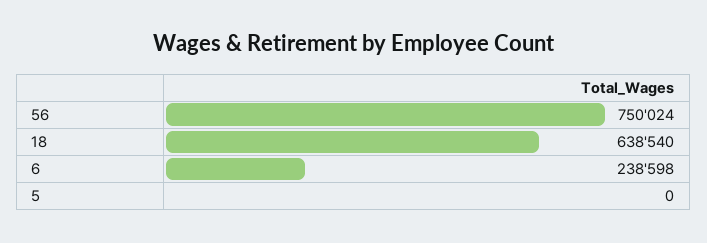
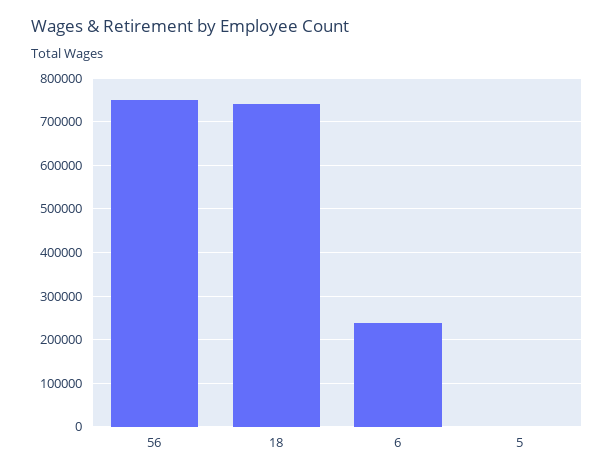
  {
    "56": 750024,
-   "18": 638540,
+   "18": 740000,
    "6": 238598,
    "5": 0
  }

